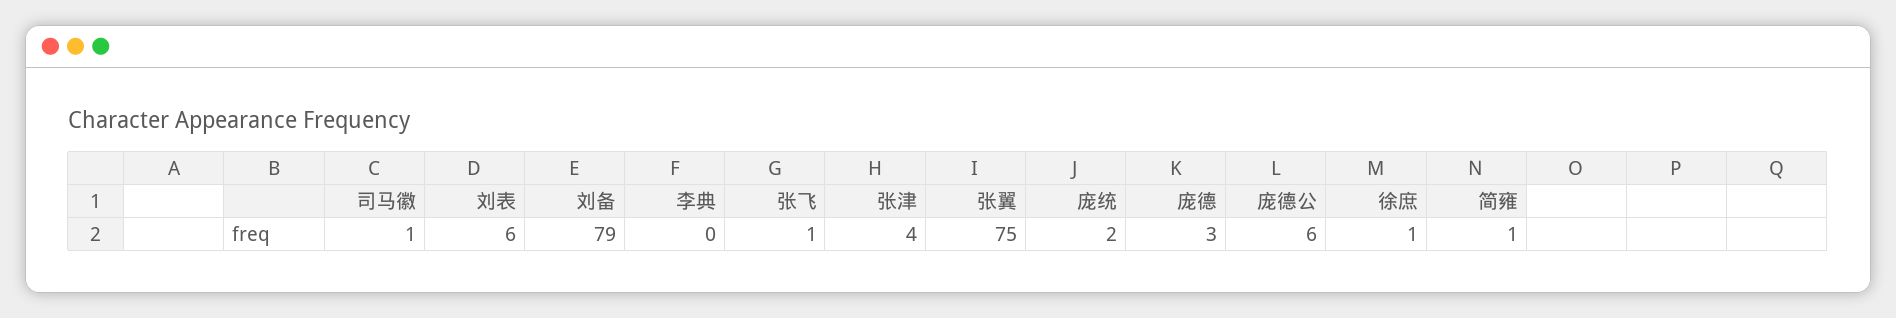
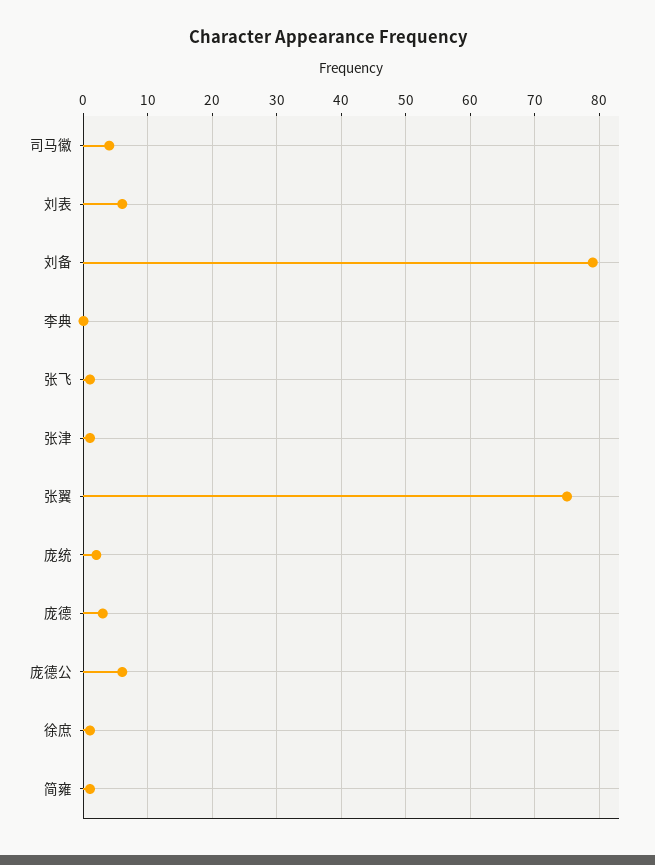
  {
-   "司马徽": 1,
+   "司马徽": 4,
    "刘表": 6,
    "刘备": 79,
    "李典": 0,
    "张飞": 1,
-   "张津": 4,
+   "张津": 1,
    "张翼": 75,
    "庞统": 2,
    "庞德": 3,
    "庞德公": 6,
    "徐庶": 1,
    "简雍": 1
  }

